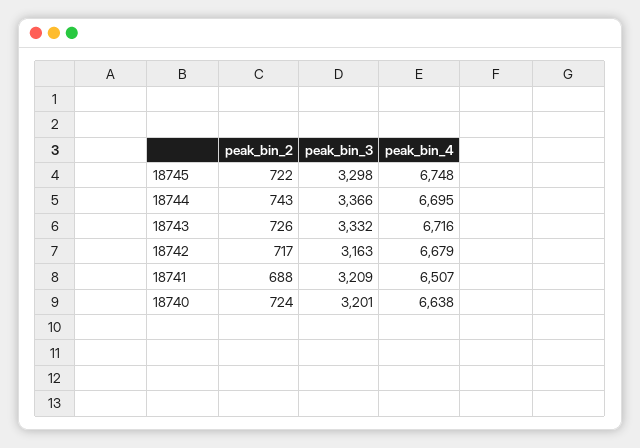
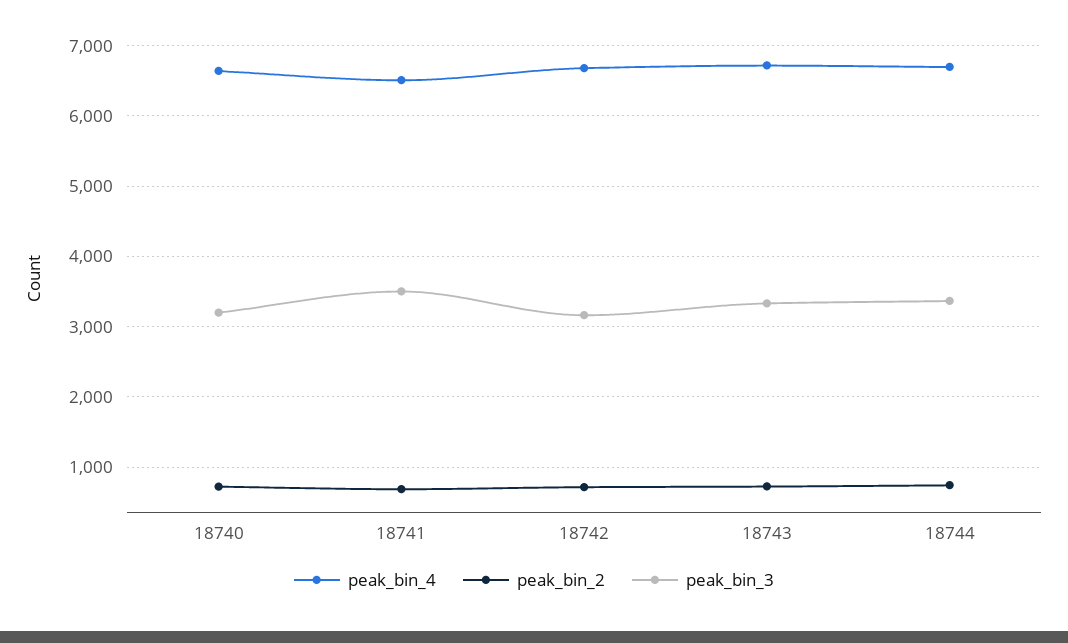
  {
    "peak_bin_2": {
-     "18745": 722,
      "18744": 743,
      "18743": 726,
      "18742": 717,
      "18741": 688,
      "18740": 724
    },
    "peak_bin_3": {
-     "18745": 3298,
      "18744": 3366,
      "18743": 3332,
      "18742": 3163,
-     "18741": 3209,
+     "18741": 3500,
      "18740": 3201
    },
    "peak_bin_4": {
-     "18745": 6748,
      "18744": 6695,
      "18743": 6716,
      "18742": 6679,
      "18741": 6507,
      "18740": 6638
    }
  }

